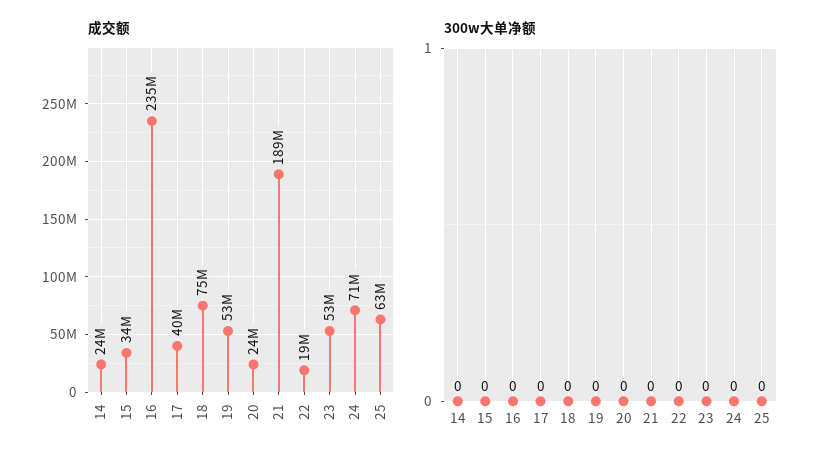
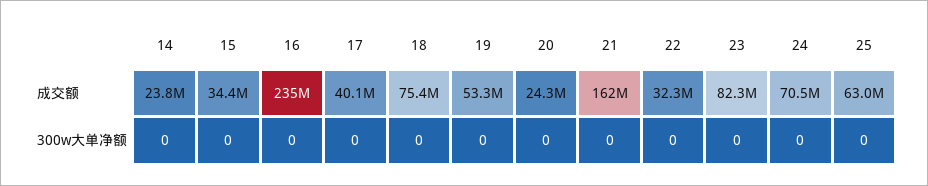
  {
    "成交额": {
      "14": 23800000,
      "15": 34400000,
      "16": 235000000,
      "17": 40100000,
      "18": 75400000,
      "19": 53300000,
      "20": 24300000,
-     "21": 189000000,
+     "21": 162000000,
-     "22": 19000000,
+     "22": 32300000,
-     "23": 53000000,
+     "23": 82300000,
      "24": 70500000,
      "25": 63000000
    },
    "300w大单净额": {
      "14": 0,
      "15": 0,
      "16": 0,
      "17": 0,
      "18": 0,
      "19": 0,
      "20": 0,
      "21": 0,
      "22": 0,
      "23": 0,
      "24": 0,
      "25": 0
    }
  }

